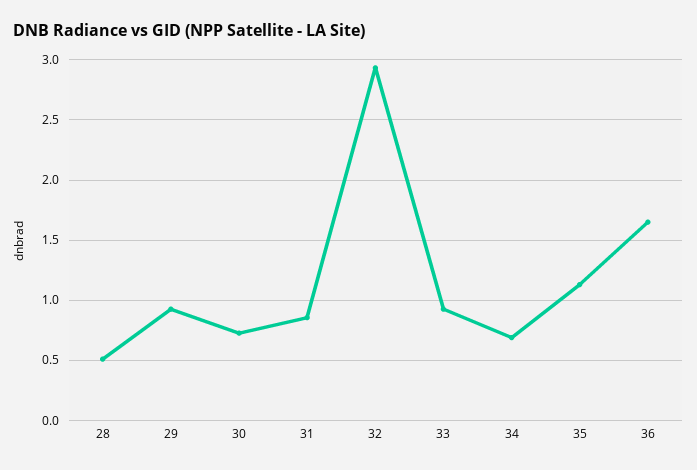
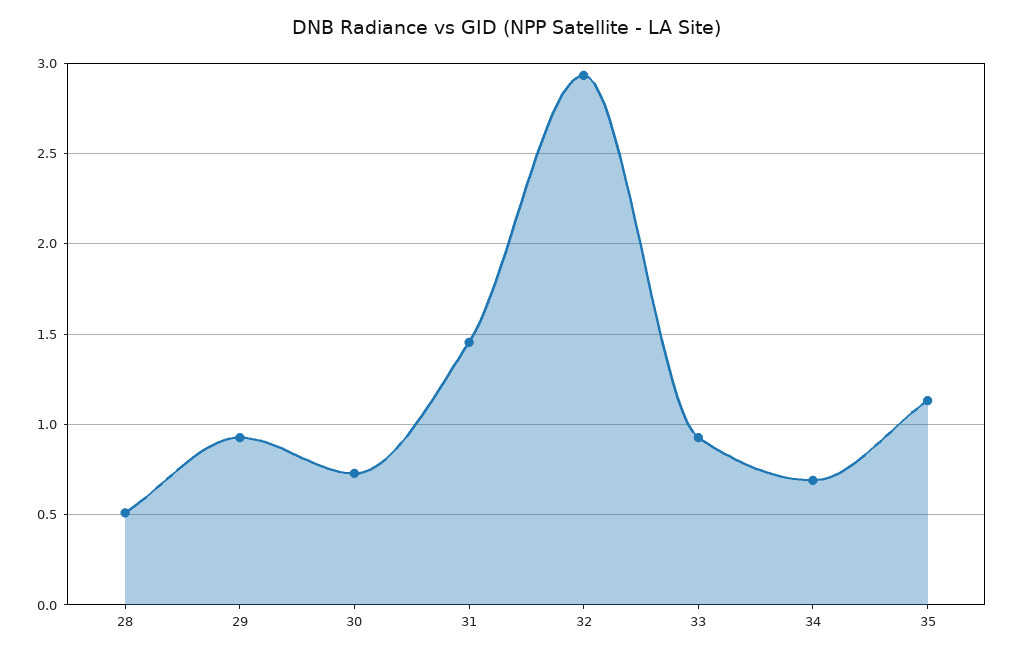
  {
    "28": 0.5,
    "29": 0.95,
    "30": 0.75,
-   "31": 0.85,
+   "31": 1.45,
    "32": 2.95,
    "33": 0.95,
    "34": 0.7,
-   "35": 1.15,
+   "35": 1.15
-   "36": 1.65
  }

